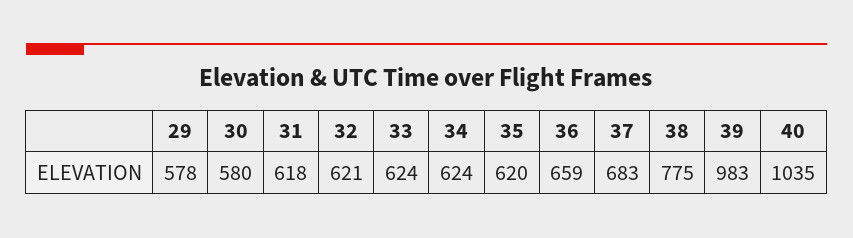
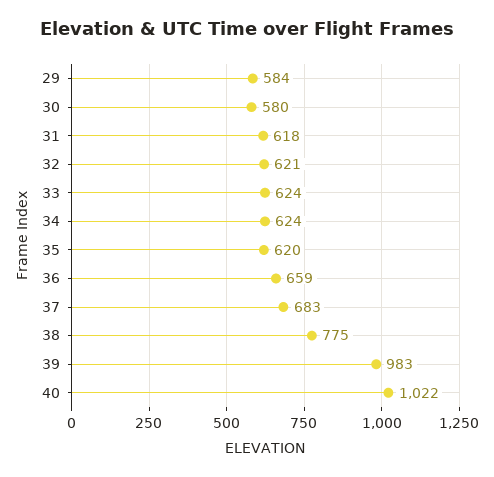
  {
-   "29": 578,
+   "29": 584,
    "30": 580,
    "31": 618,
    "32": 621,
    "33": 624,
    "34": 624,
    "35": 620,
    "36": 659,
    "37": 683,
    "38": 775,
    "39": 983,
-   "40": 1035
+   "40": 1022
  }

